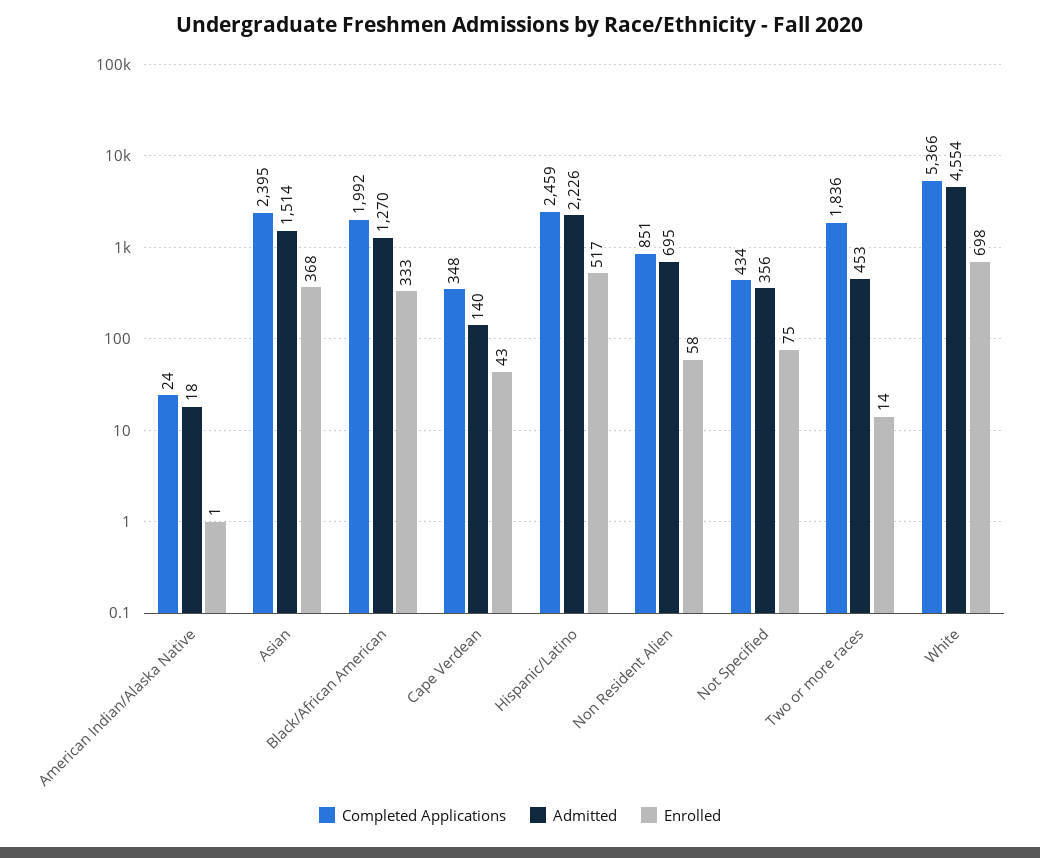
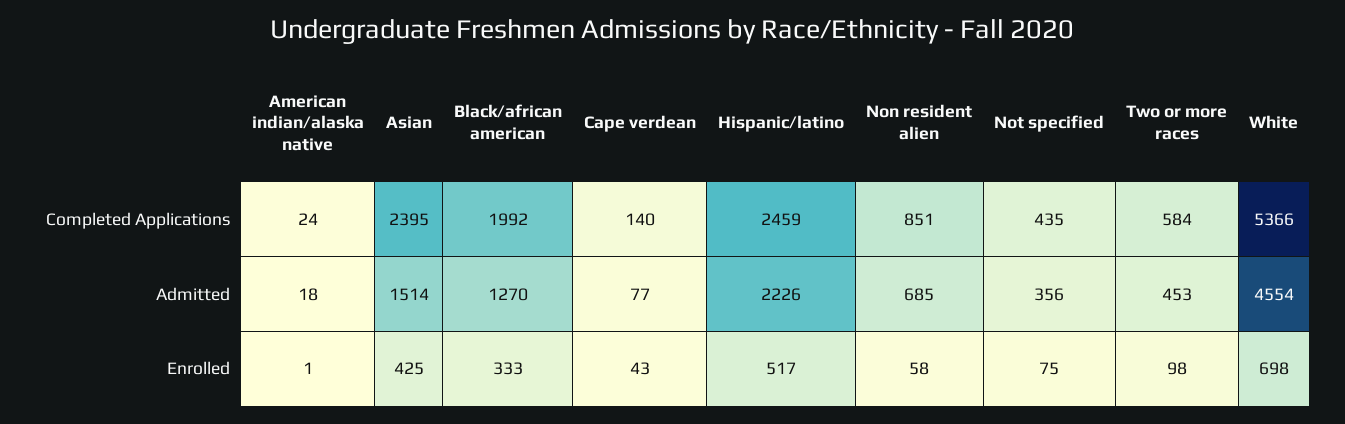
  {
    "Completed Applications": {
      "American Indian/Alaska Native": 24,
      "Asian": 2395,
      "Black/African American": 1992,
-     "Cape Verdean": 348,
+     "Cape Verdean": 140,
      "Hispanic/Latino": 2459,
      "Non Resident Alien": 851,
-     "Not Specified": 434,
+     "Not Specified": 435,
-     "Two or more races": 1836,
+     "Two or more races": 584,
      "White": 5366
    },
    "Admitted": {
      "American Indian/Alaska Native": 18,
      "Asian": 1514,
      "Black/African American": 1270,
-     "Cape Verdean": 140,
+     "Cape Verdean": 77,
      "Hispanic/Latino": 2226,
-     "Non Resident Alien": 695,
+     "Non Resident Alien": 685,
      "Not Specified": 356,
      "Two or more races": 453,
      "White": 4554
    },
    "Enrolled": {
      "American Indian/Alaska Native": 1,
-     "Asian": 368,
+     "Asian": 425,
      "Black/African American": 333,
      "Cape Verdean": 43,
      "Hispanic/Latino": 517,
      "Non Resident Alien": 58,
      "Not Specified": 75,
-     "Two or more races": 14,
+     "Two or more races": 98,
      "White": 698
    }
  }

